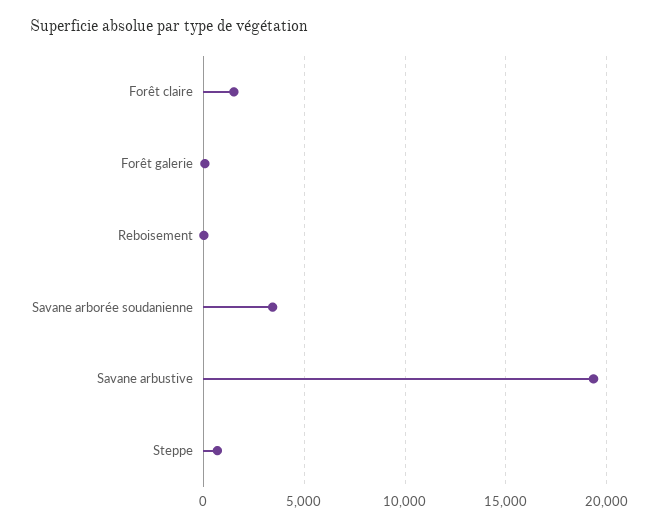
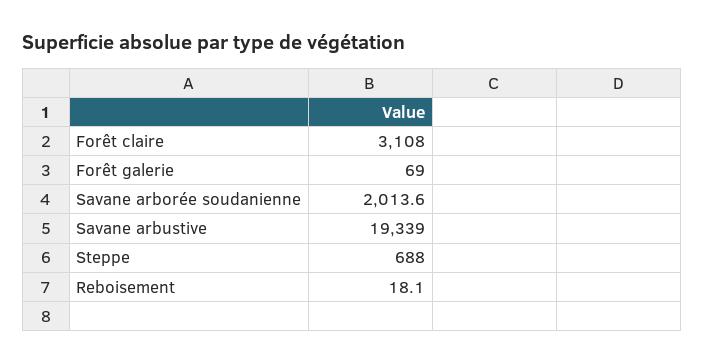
  {
-   "Forêt claire": 1500,
+   "Forêt claire": 3108,
    "Forêt galerie": 69,
    "Reboisement": 18.1,
-   "Savane arborée soudanienne": 3500,
+   "Savane arborée soudanienne": 2013.6,
    "Savane arbustive": 19339,
    "Steppe": 688
  }

